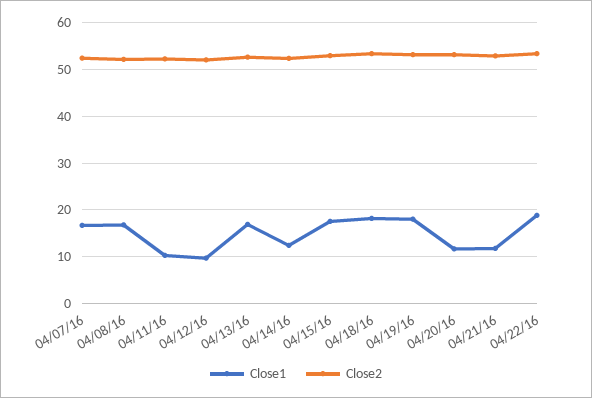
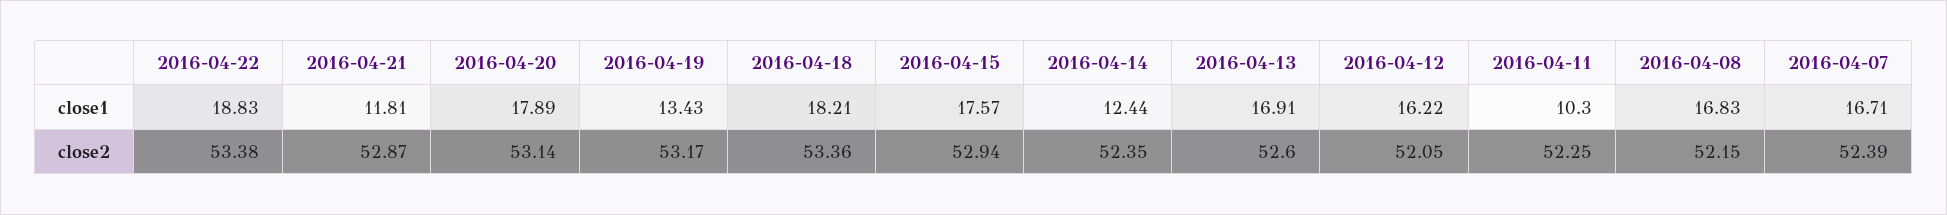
  {
    "Close1": {
      "04/07/16": 16.71,
      "04/08/16": 16.83,
      "04/11/16": 10.3,
-     "04/12/16": 10,
+     "04/12/16": 16.22,
      "04/13/16": 16.91,
      "04/14/16": 12.44,
      "04/15/16": 17.57,
      "04/18/16": 18.21,
-     "04/19/16": 18,
+     "04/19/16": 13.43,
-     "04/20/16": 12,
+     "04/20/16": 17.89,
      "04/21/16": 11.81,
      "04/22/16": 18.83
    },
    "Close2": {
      "04/07/16": 52.39,
      "04/08/16": 52.15,
      "04/11/16": 52.25,
      "04/12/16": 52.05,
      "04/13/16": 52.6,
      "04/14/16": 52.35,
      "04/15/16": 52.94,
      "04/18/16": 53.36,
      "04/19/16": 53.17,
      "04/20/16": 53.14,
      "04/21/16": 52.87,
      "04/22/16": 53.38
    }
  }

